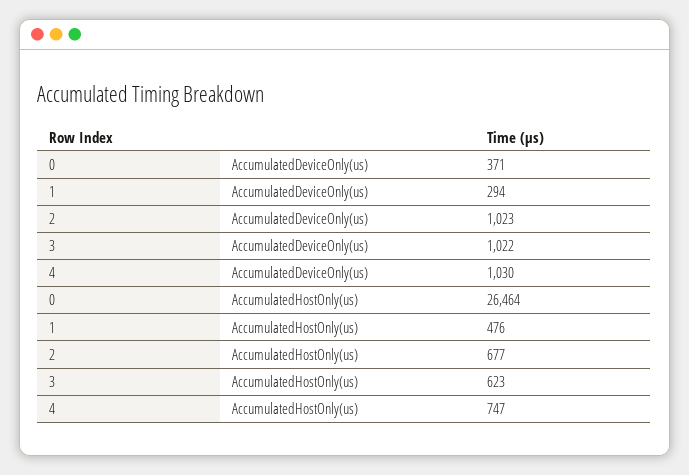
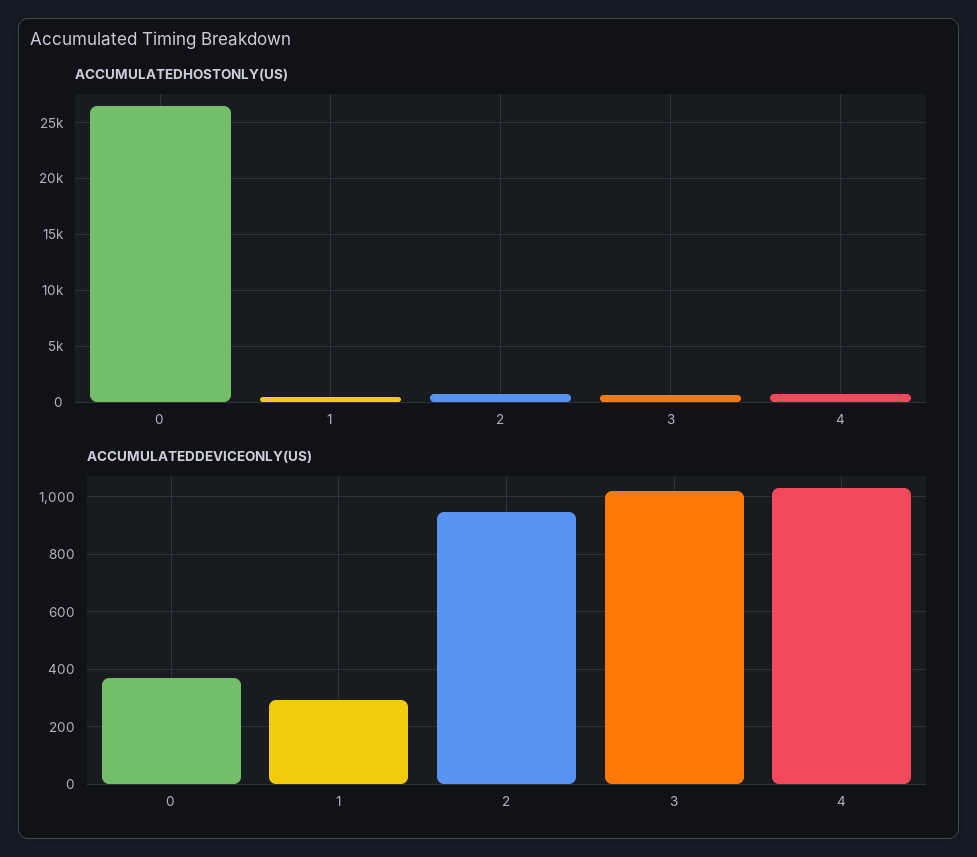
  {
    "AccumulatedDeviceOnly(us)": {
      "0": 371,
      "1": 294,
-     "2": 1023,
+     "2": 950,
      "3": 1022,
      "4": 1030
    },
    "AccumulatedHostOnly(us)": {
      "0": 26464,
      "1": 476,
      "2": 677,
      "3": 623,
      "4": 747
    }
  }

